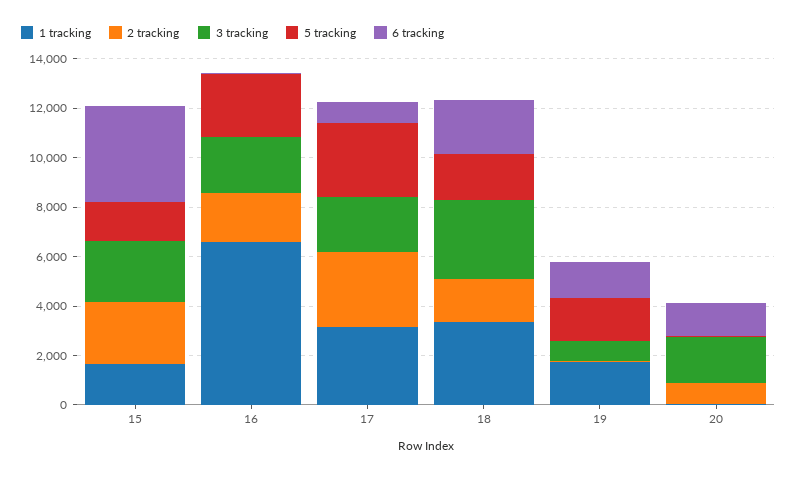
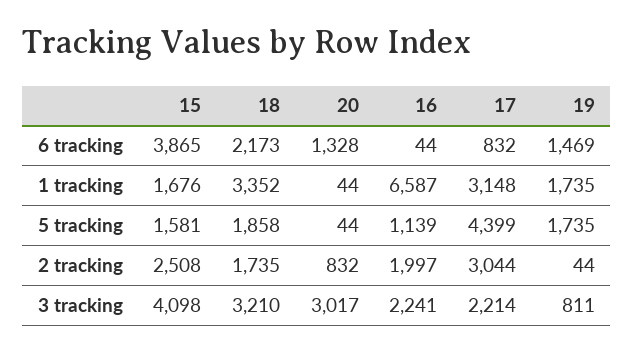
  {
    "1 tracking": {
      "15": 1676,
      "16": 6587,
      "17": 3148,
      "18": 3352,
      "19": 1735,
      "20": 44
    },
    "2 tracking": {
      "15": 2508,
      "16": 1997,
      "17": 3044,
      "18": 1735,
      "19": 44,
      "20": 832
    },
    "3 tracking": {
-     "15": 2500,
+     "15": 4098,
      "16": 2241,
      "17": 2214,
      "18": 3210,
      "19": 811,
-     "20": 2000
+     "20": 3017
    },
    "5 tracking": {
      "15": 1581,
-     "16": 2500,
+     "16": 1139,
-     "17": 3000,
+     "17": 4399,
      "18": 1858,
      "19": 1735,
      "20": 44
    },
    "6 tracking": {
      "15": 3865,
      "16": 44,
      "17": 832,
      "18": 2173,
      "19": 1469,
      "20": 1328
    }
  }

